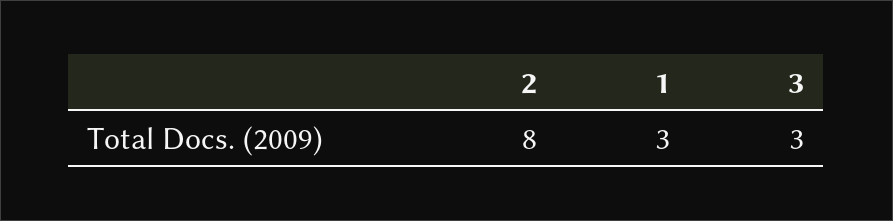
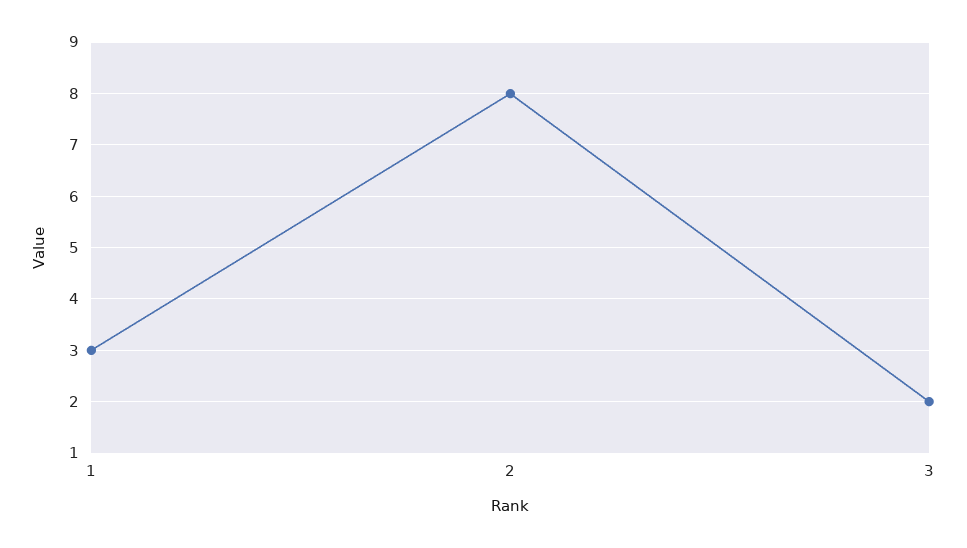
  {
    "2": 8,
    "1": 3,
-   "3": 3
+   "3": 2
  }

